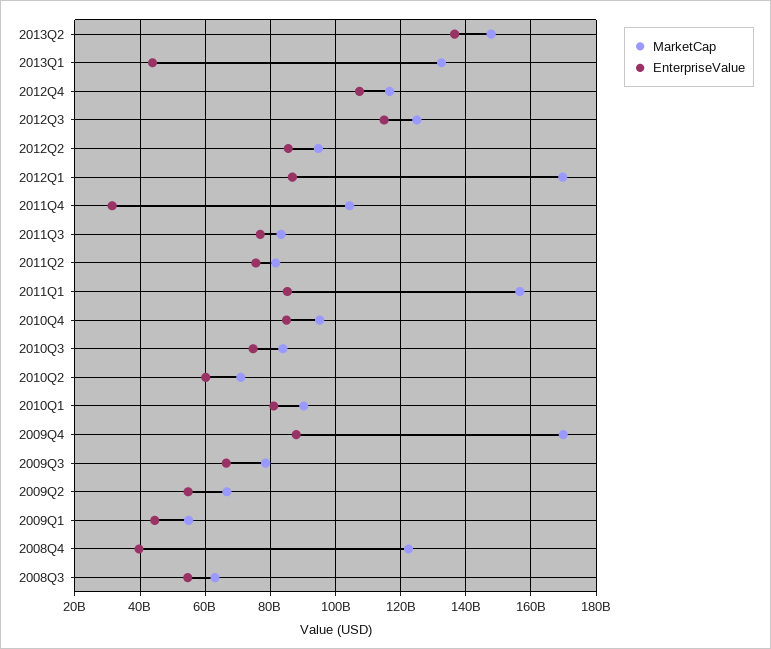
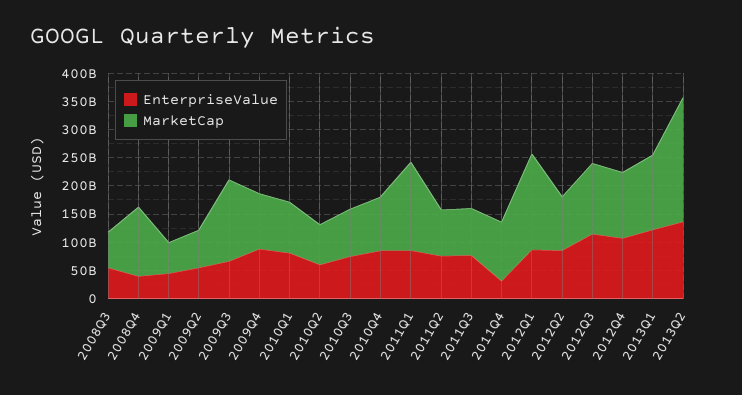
  {
    "MarketCap": {
-     "2013Q2": 148000000000,
+     "2013Q2": 225000000000,
      "2013Q1": 132000000000,
      "2012Q4": 116000000000,
      "2012Q3": 124000000000,
      "2012Q2": 94000000000,
      "2012Q1": 170000000000,
      "2011Q4": 104000000000,
      "2011Q3": 84000000000,
      "2011Q2": 82000000000,
      "2011Q1": 156000000000,
      "2010Q4": 96000000000,
      "2010Q3": 84000000000,
      "2010Q2": 70000000000,
      "2010Q1": 90000000000,
-     "2009Q4": 170000000000,
+     "2009Q4": 100000000000,
-     "2009Q3": 78000000000,
+     "2009Q3": 150000000000,
      "2009Q2": 66000000000,
      "2009Q1": 54000000000,
      "2008Q4": 122000000000,
      "2008Q3": 62000000000
    },
    "EnterpriseValue": {
      "2013Q2": 136000000000,
-     "2013Q1": 44000000000,
+     "2013Q1": 125000000000,
      "2012Q4": 108000000000,
      "2012Q3": 114000000000,
      "2012Q2": 86000000000,
      "2012Q1": 86000000000,
      "2011Q4": 32000000000,
      "2011Q3": 76000000000,
      "2011Q2": 76000000000,
      "2011Q1": 86000000000,
      "2010Q4": 84000000000,
      "2010Q3": 74000000000,
      "2010Q2": 60000000000,
      "2010Q1": 82000000000,
      "2009Q4": 88000000000,
      "2009Q3": 66000000000,
      "2009Q2": 54000000000,
      "2009Q1": 44000000000,
      "2008Q4": 40000000000,
      "2008Q3": 54000000000
    }
  }

